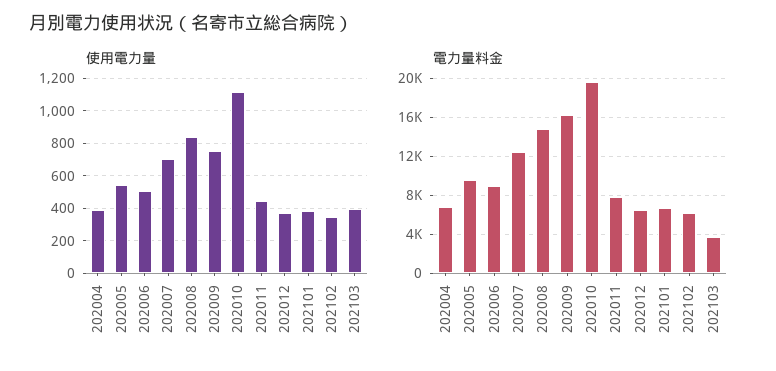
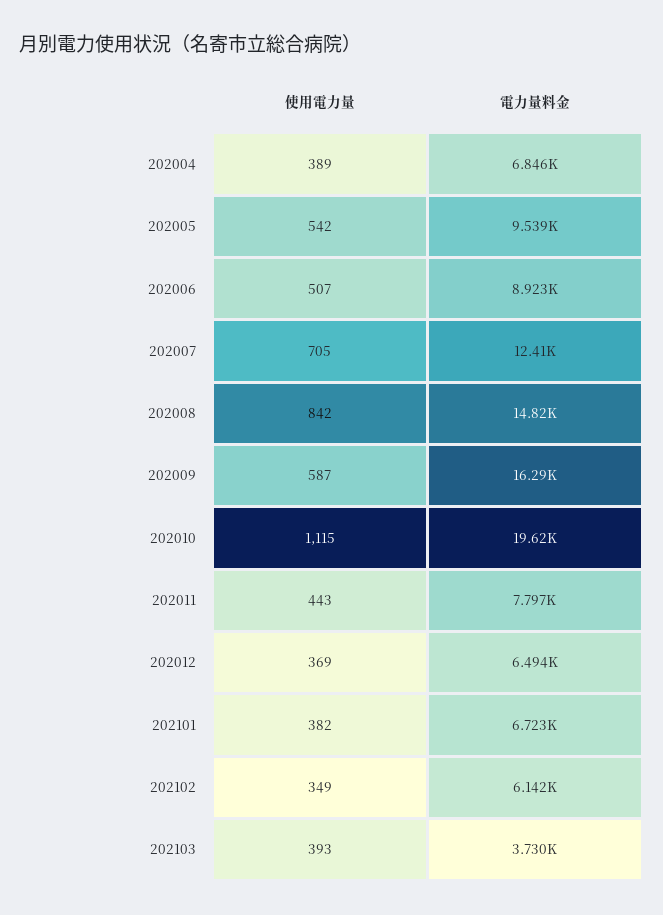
  {
    "使用電力量": {
      "202004": 389,
      "202005": 542,
      "202006": 507,
      "202007": 705,
      "202008": 842,
-     "202009": 750,
+     "202009": 587,
      "202010": 1115,
      "202011": 443,
      "202012": 369,
      "202101": 382,
      "202102": 349,
      "202103": 393
    },
    "電力量料金": {
      "202004": 6846,
      "202005": 9539,
      "202006": 8923,
      "202007": 12410,
      "202008": 14820,
      "202009": 16290,
      "202010": 19620,
      "202011": 7797,
      "202012": 6494,
      "202101": 6723,
      "202102": 6142,
      "202103": 3730
    }
  }

